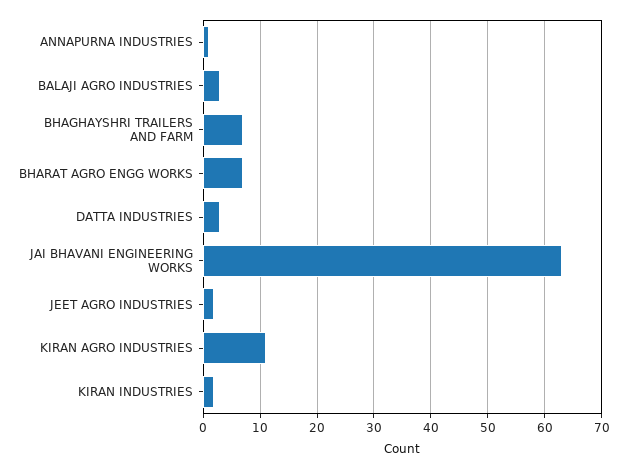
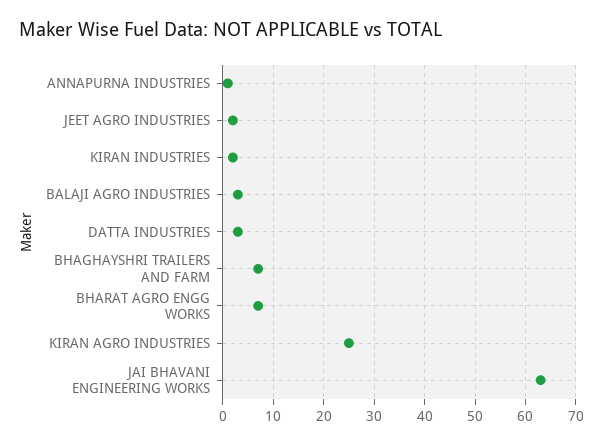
  {
    "ANNAPURNA INDUSTRIES": 0,
    "BALAJI AGRO INDUSTRIES": 5,
    "BHAGHAYSHRI TRAILERS AND FARM": 5,
    "BHARAT AGRO ENGG WORKS": 5,
    "DATTA INDUSTRIES": 5,
    "JAI BHAVANI ENGINEERING WORKS": 65,
    "JEET AGRO INDUSTRIES": 0,
-   "KIRAN AGRO INDUSTRIES": 10,
+   "KIRAN AGRO INDUSTRIES": 25,
    "KIRAN INDUSTRIES": 0
  }

